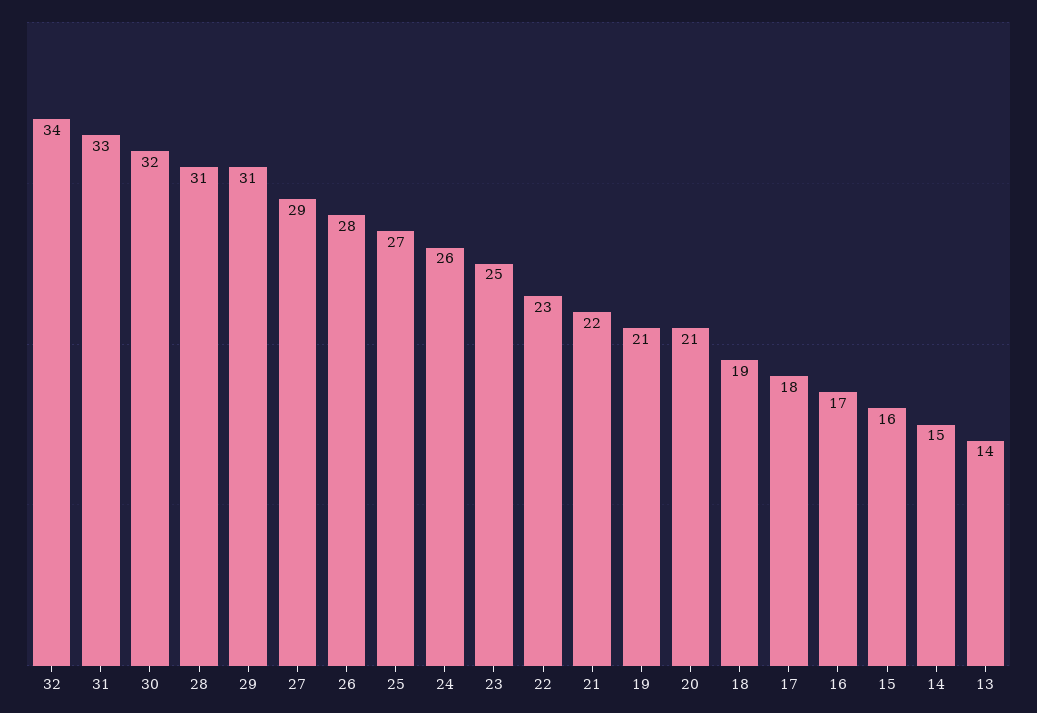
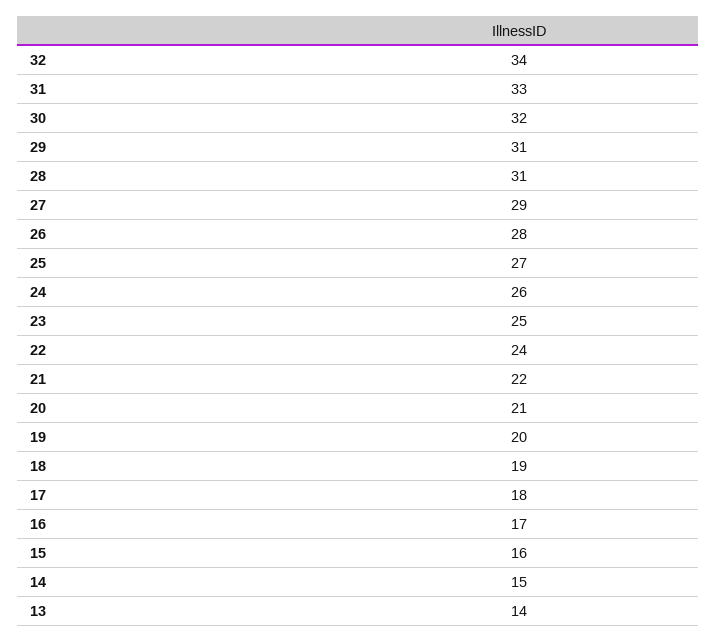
  {
    "32": 34,
    "31": 33,
    "30": 32,
    "28": 31,
    "29": 31,
    "27": 29,
    "26": 28,
    "25": 27,
    "24": 26,
    "23": 25,
-   "22": 23,
+   "22": 24,
    "21": 22,
-   "19": 21,
+   "19": 20,
    "20": 21,
    "18": 19,
    "17": 18,
    "16": 17,
    "15": 16,
    "14": 15,
    "13": 14
  }

